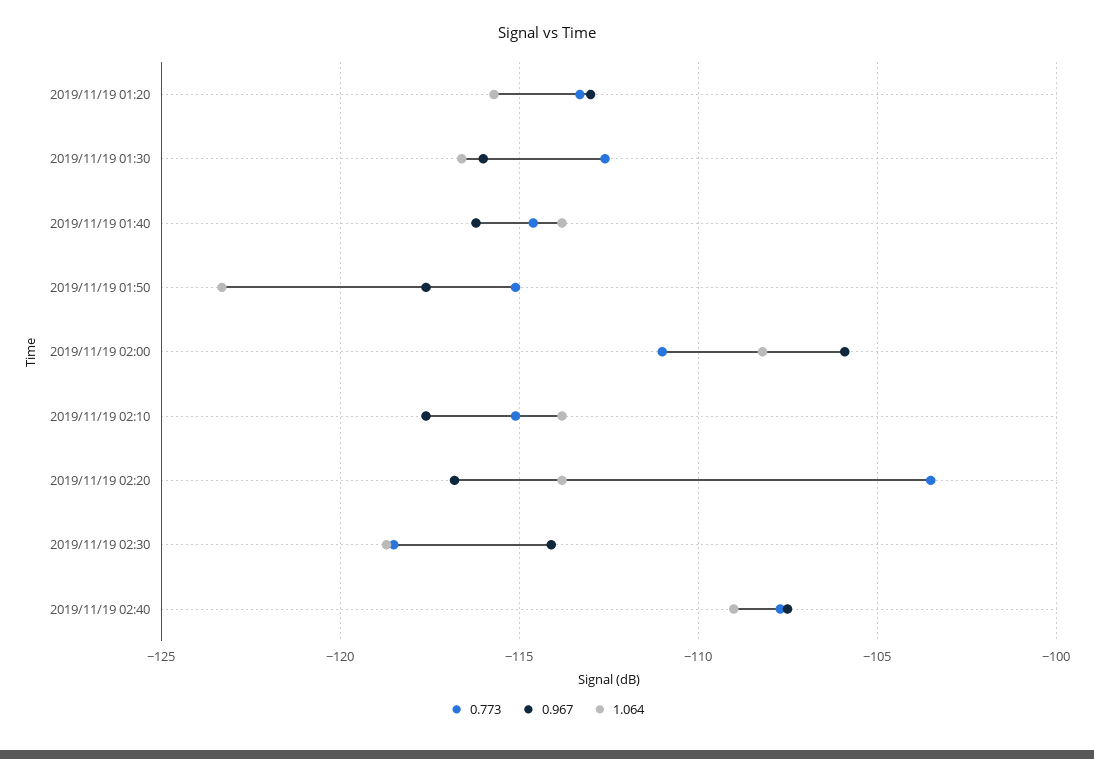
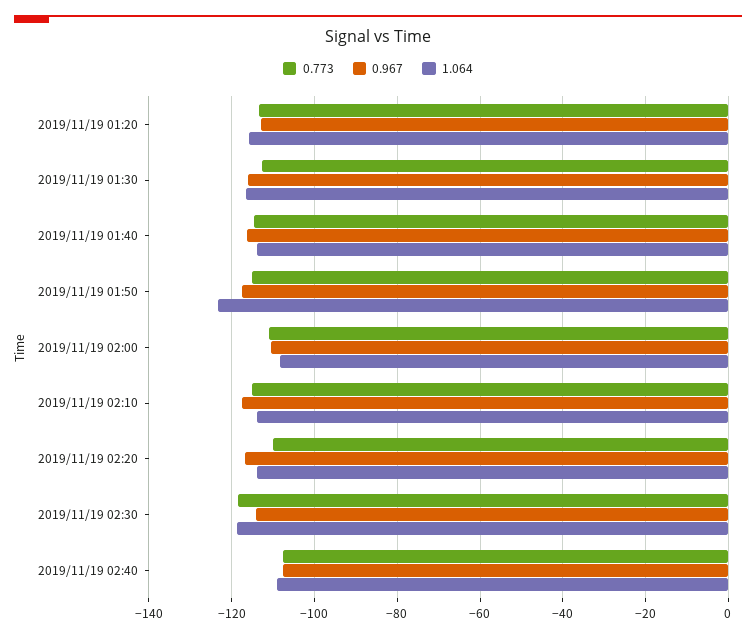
  {
    "0.773": {
      "2019/11/19 01:20": -113.5,
      "2019/11/19 01:30": -112.5,
      "2019/11/19 01:40": -114.5,
      "2019/11/19 01:50": -115,
      "2019/11/19 02:00": -111,
      "2019/11/19 02:10": -115,
-     "2019/11/19 02:20": -103.5,
+     "2019/11/19 02:20": -110,
      "2019/11/19 02:30": -118.5,
      "2019/11/19 02:40": -107.5
    },
    "0.967": {
      "2019/11/19 01:20": -113,
      "2019/11/19 01:30": -116,
      "2019/11/19 01:40": -116,
      "2019/11/19 01:50": -117.5,
-     "2019/11/19 02:00": -106,
+     "2019/11/19 02:00": -110,
      "2019/11/19 02:10": -117.5,
      "2019/11/19 02:20": -117,
      "2019/11/19 02:30": -114,
      "2019/11/19 02:40": -107.5
    },
    "1.064": {
      "2019/11/19 01:20": -115.5,
      "2019/11/19 01:30": -116.5,
      "2019/11/19 01:40": -114,
      "2019/11/19 01:50": -123.5,
      "2019/11/19 02:00": -108,
      "2019/11/19 02:10": -114,
      "2019/11/19 02:20": -114,
      "2019/11/19 02:30": -118.5,
      "2019/11/19 02:40": -109
    }
  }

